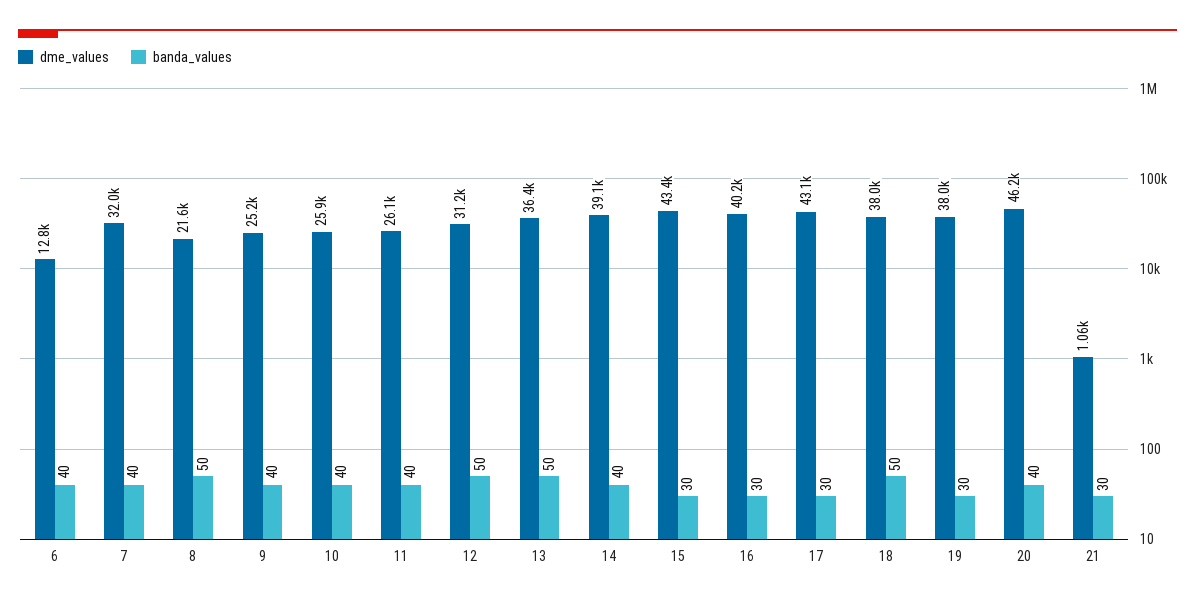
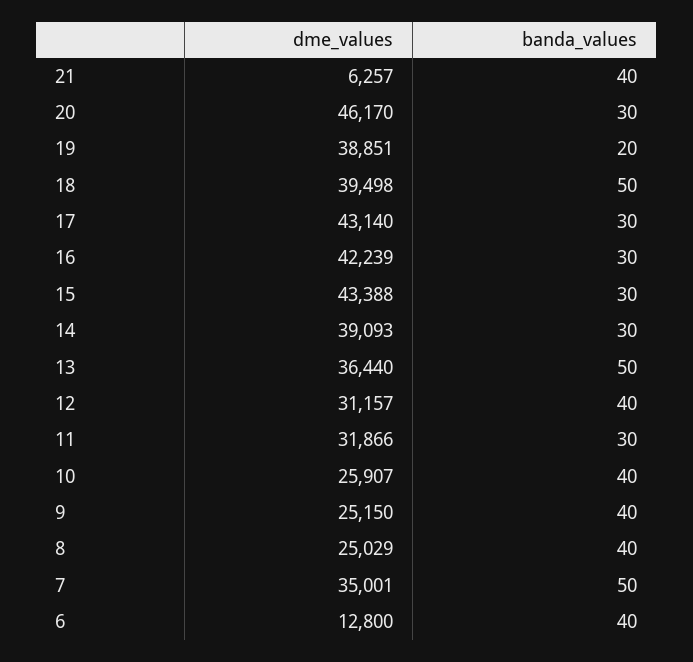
  {
    "dme_values": {
      "6": 12800,
-     "7": 32000,
+     "7": 35001,
-     "8": 21600,
+     "8": 25029,
      "9": 25150,
      "10": 25907,
-     "11": 26100,
+     "11": 31866,
      "12": 31157,
      "13": 36440,
      "14": 39093,
      "15": 43388,
-     "16": 40200,
+     "16": 42239,
      "17": 43140,
-     "18": 38000,
+     "18": 39498,
-     "19": 38000,
+     "19": 38851,
      "20": 46170,
-     "21": 1060
+     "21": 6257
    },
    "banda_values": {
      "6": 40,
-     "7": 40,
+     "7": 50,
-     "8": 50,
+     "8": 40,
      "9": 40,
      "10": 40,
-     "11": 40,
+     "11": 30,
-     "12": 50,
+     "12": 40,
      "13": 50,
-     "14": 40,
+     "14": 30,
      "15": 30,
      "16": 30,
      "17": 30,
      "18": 50,
-     "19": 30,
+     "19": 20,
-     "20": 40,
+     "20": 30,
-     "21": 30
+     "21": 40
    }
  }

